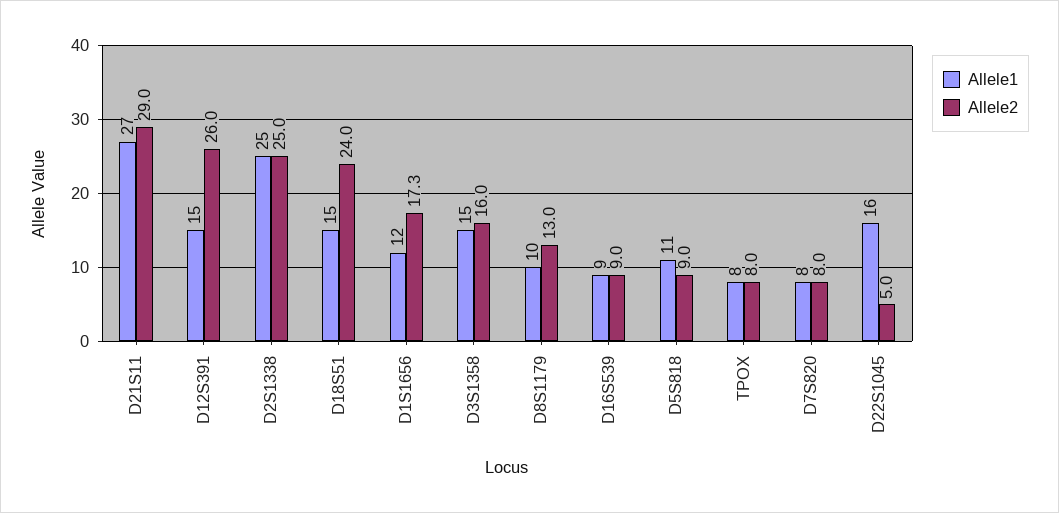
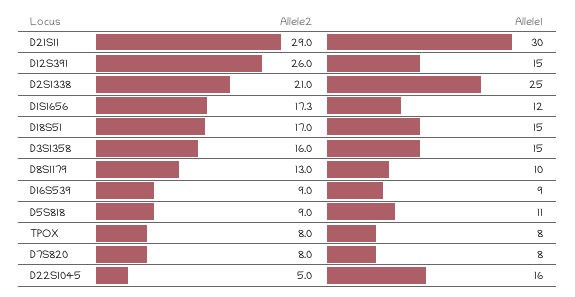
  {
    "Allele1": {
-     "D21S11": 27,
+     "D21S11": 30,
      "D12S391": 15,
      "D2S1338": 25,
      "D18S51": 15,
      "D1S1656": 12,
      "D3S1358": 15,
      "D8S1179": 10,
      "D16S539": 9,
      "D5S818": 11,
      "TPOX": 8,
      "D7S820": 8,
      "D22S1045": 16
    },
    "Allele2": {
      "D21S11": 29,
      "D12S391": 26,
-     "D2S1338": 25,
+     "D2S1338": 21,
-     "D18S51": 24,
+     "D18S51": 17,
      "D1S1656": 17.3,
      "D3S1358": 16,
      "D8S1179": 13,
      "D16S539": 9,
      "D5S818": 9,
      "TPOX": 8,
      "D7S820": 8,
      "D22S1045": 5
    }
  }

